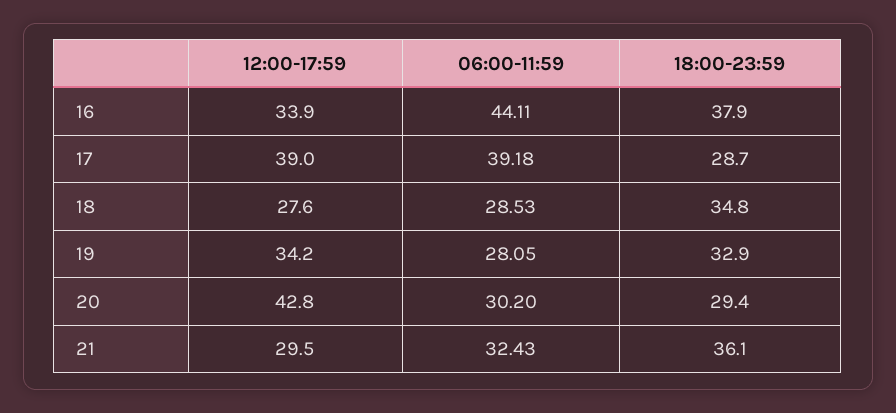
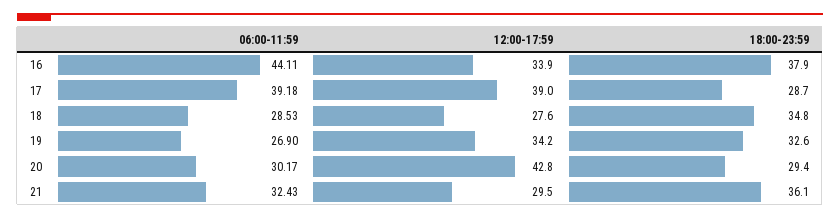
  {
    "12:00-17:59": {
      "16": 33.9,
      "17": 39,
      "18": 27.6,
      "19": 34.2,
      "20": 42.8,
      "21": 29.5
    },
    "06:00-11:59": {
      "16": 44.11,
      "17": 39.18,
      "18": 28.53,
-     "19": 28.05,
+     "19": 26.9,
-     "20": 30.2,
+     "20": 30.17,
      "21": 32.43
    },
    "18:00-23:59": {
      "16": 37.9,
      "17": 28.7,
      "18": 34.8,
-     "19": 32.9,
+     "19": 32.6,
      "20": 29.4,
      "21": 36.1
    }
  }

